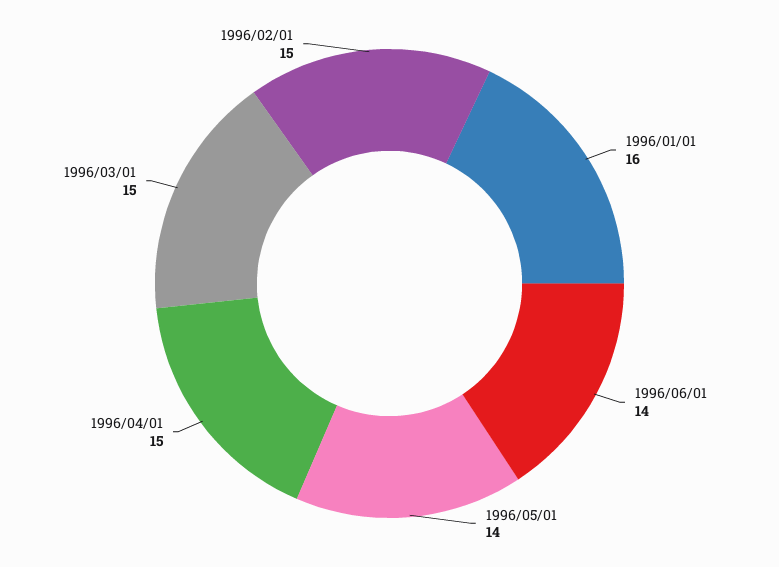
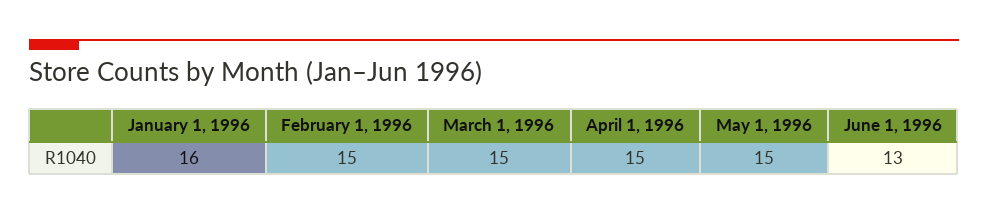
  {
    "1996/01/01": 16,
-   "1996/06/01": 14,
+   "1996/06/01": 13,
-   "1996/05/01": 14,
+   "1996/05/01": 15,
    "1996/04/01": 15,
    "1996/03/01": 15,
    "1996/02/01": 15
  }

